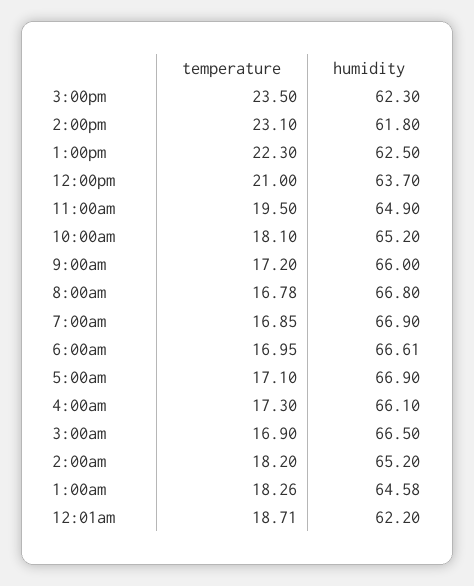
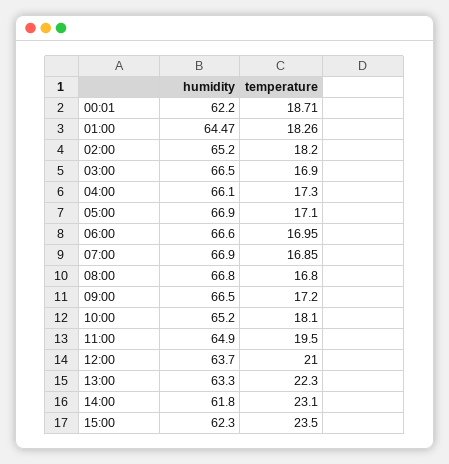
  {
    "temperature": {
      "3:00pm": 23.5,
      "2:00pm": 23.1,
      "1:00pm": 22.3,
      "12:00pm": 21,
      "11:00am": 19.5,
      "10:00am": 18.1,
      "9:00am": 17.2,
-     "8:00am": 16.78,
+     "8:00am": 16.8,
      "7:00am": 16.85,
      "6:00am": 16.95,
      "5:00am": 17.1,
      "4:00am": 17.3,
      "3:00am": 16.9,
      "2:00am": 18.2,
      "1:00am": 18.26,
      "12:01am": 18.71
    },
    "humidity": {
      "3:00pm": 62.3,
      "2:00pm": 61.8,
-     "1:00pm": 62.5,
+     "1:00pm": 63.3,
      "12:00pm": 63.7,
      "11:00am": 64.9,
      "10:00am": 65.2,
-     "9:00am": 66,
+     "9:00am": 66.5,
      "8:00am": 66.8,
      "7:00am": 66.9,
-     "6:00am": 66.61,
+     "6:00am": 66.6,
      "5:00am": 66.9,
      "4:00am": 66.1,
      "3:00am": 66.5,
      "2:00am": 65.2,
-     "1:00am": 64.58,
+     "1:00am": 64.47,
      "12:01am": 62.2
    }
  }

